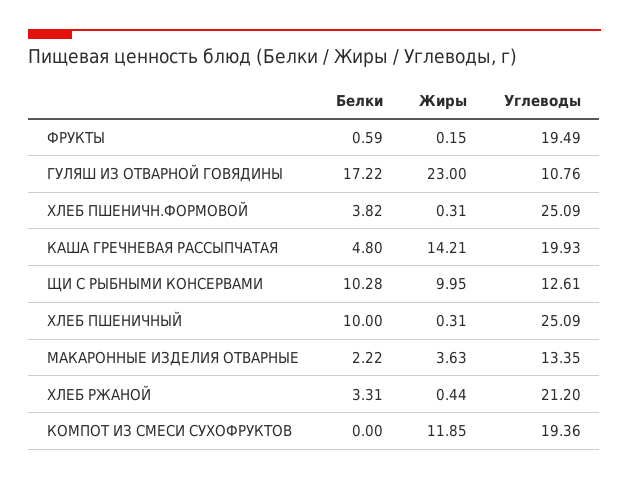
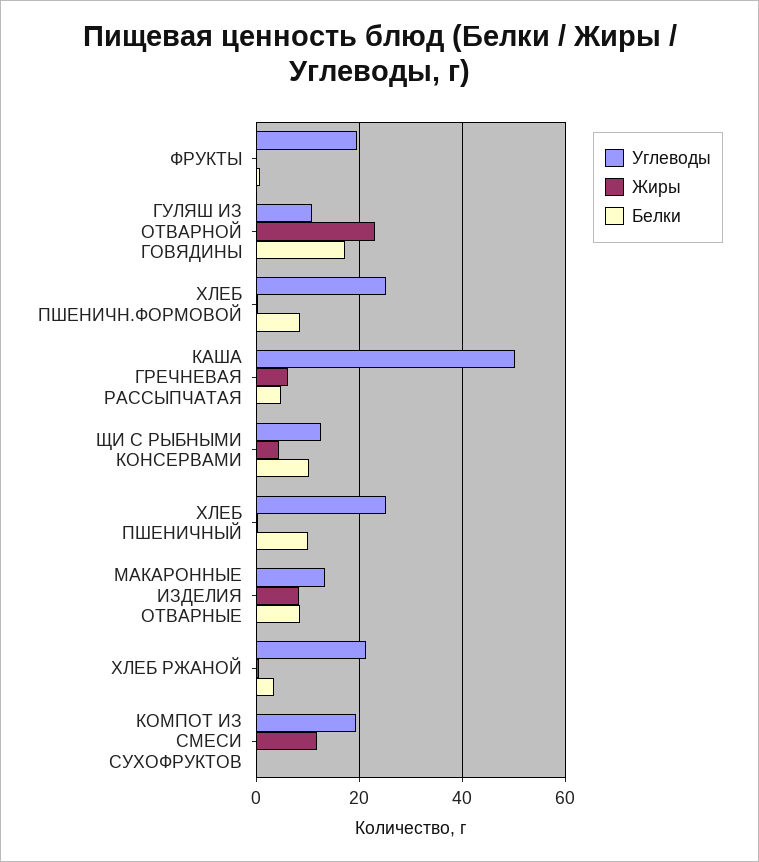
  {
    "Белки": {
      "ФРУКТЫ": 0.59,
      "ГУЛЯШ ИЗ ОТВАРНОЙ ГОВЯДИНЫ": 17.22,
-     "ХЛЕБ ПШЕНИЧН.ФОРМОВОЙ": 3.82,
+     "ХЛЕБ ПШЕНИЧН.ФОРМОВОЙ": 8,
      "КАША ГРЕЧНЕВАЯ РАССЫПЧАТАЯ": 4.8,
      "ЩИ С РЫБНЫМИ КОНСЕРВАМИ": 10.28,
      "ХЛЕБ ПШЕНИЧНЫЙ": 10,
-     "МАКАРОННЫЕ ИЗДЕЛИЯ ОТВАРНЫЕ": 2.22,
+     "МАКАРОННЫЕ ИЗДЕЛИЯ ОТВАРНЫЕ": 8,
      "ХЛЕБ РЖАНОЙ": 3.31,
      "КОМПОТ ИЗ СМЕСИ СУХОФРУКТОВ": 0
    },
    "Жиры": {
      "ФРУКТЫ": 0.15,
      "ГУЛЯШ ИЗ ОТВАРНОЙ ГОВЯДИНЫ": 23,
      "ХЛЕБ ПШЕНИЧН.ФОРМОВОЙ": 0.31,
-     "КАША ГРЕЧНЕВАЯ РАССЫПЧАТАЯ": 14.21,
+     "КАША ГРЕЧНЕВАЯ РАССЫПЧАТАЯ": 6,
-     "ЩИ С РЫБНЫМИ КОНСЕРВАМИ": 9.95,
+     "ЩИ С РЫБНЫМИ КОНСЕРВАМИ": 4,
      "ХЛЕБ ПШЕНИЧНЫЙ": 0.31,
-     "МАКАРОННЫЕ ИЗДЕЛИЯ ОТВАРНЫЕ": 3.63,
+     "МАКАРОННЫЕ ИЗДЕЛИЯ ОТВАРНЫЕ": 8,
      "ХЛЕБ РЖАНОЙ": 0.44,
      "КОМПОТ ИЗ СМЕСИ СУХОФРУКТОВ": 11.85
    },
    "Углеводы": {
      "ФРУКТЫ": 19.49,
      "ГУЛЯШ ИЗ ОТВАРНОЙ ГОВЯДИНЫ": 10.76,
      "ХЛЕБ ПШЕНИЧН.ФОРМОВОЙ": 25.09,
-     "КАША ГРЕЧНЕВАЯ РАССЫПЧАТАЯ": 19.93,
+     "КАША ГРЕЧНЕВАЯ РАССЫПЧАТАЯ": 50,
      "ЩИ С РЫБНЫМИ КОНСЕРВАМИ": 12.61,
      "ХЛЕБ ПШЕНИЧНЫЙ": 25.09,
      "МАКАРОННЫЕ ИЗДЕЛИЯ ОТВАРНЫЕ": 13.35,
      "ХЛЕБ РЖАНОЙ": 21.2,
      "КОМПОТ ИЗ СМЕСИ СУХОФРУКТОВ": 19.36
    }
  }

